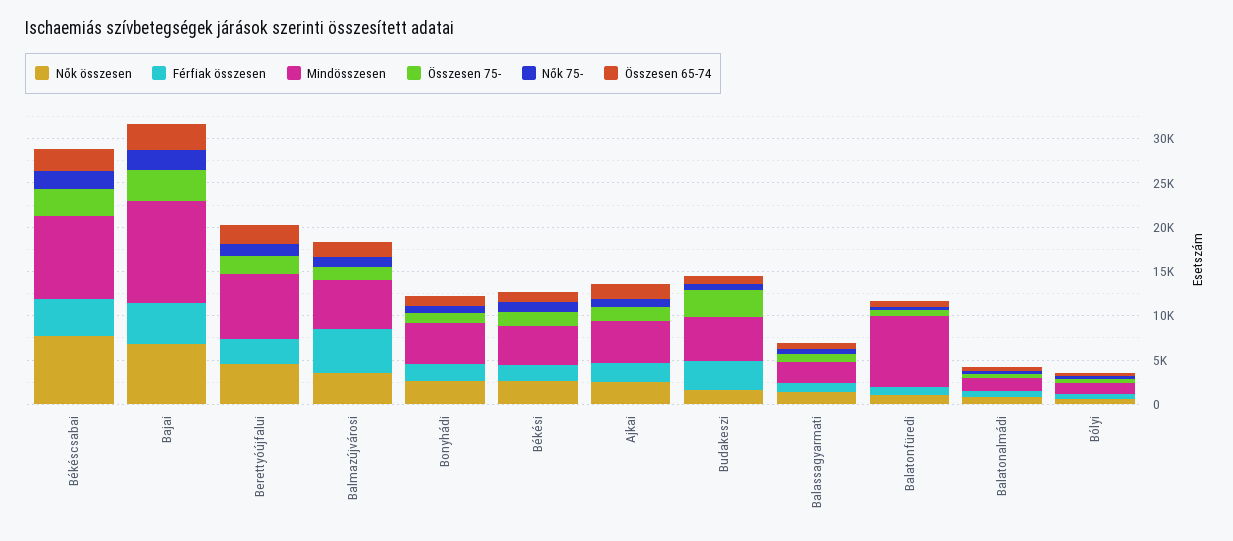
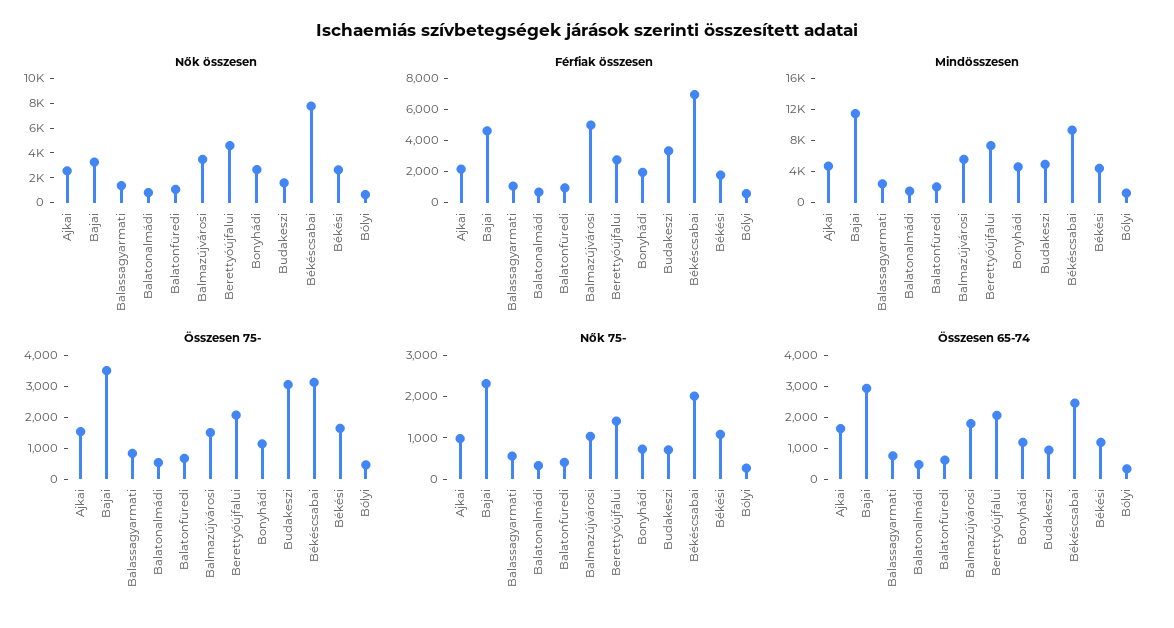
  {
    "Nők összesen": {
      "Békéscsabai": 8000,
-     "Bajai": 7000,
+     "Bajai": 3000,
      "Berettyóújfalui": 5000,
      "Balmazújvárosi": 3000,
      "Bonyhádi": 3000,
      "Békési": 3000,
      "Ajkai": 3000,
      "Budakeszi": 2000,
      "Balassagyarmati": 1000,
      "Balatonfüredi": 1000,
      "Balatonalmádi": 1000,
      "Bólyi": 1000
    },
    "Férfiak összesen": {
-     "Békéscsabai": 4000,
+     "Békéscsabai": 7000,
      "Bajai": 5000,
      "Berettyóújfalui": 3000,
      "Balmazújvárosi": 5000,
      "Bonyhádi": 2000,
      "Békési": 2000,
      "Ajkai": 2000,
      "Budakeszi": 3000,
      "Balassagyarmati": 1000,
      "Balatonfüredi": 1000,
      "Balatonalmádi": 1000,
      "Bólyi": 1000
    },
    "Mindösszesen": {
      "Békéscsabai": 9000,
      "Bajai": 11000,
      "Berettyóújfalui": 7000,
      "Balmazújvárosi": 6000,
      "Bonyhádi": 5000,
      "Békési": 4000,
      "Ajkai": 5000,
      "Budakeszi": 5000,
      "Balassagyarmati": 2000,
-     "Balatonfüredi": 8000,
+     "Balatonfüredi": 2000,
      "Balatonalmádi": 1000,
      "Bólyi": 1000
    },
    "Összesen 75-": {
      "Békéscsabai": 3000,
      "Bajai": 3500,
      "Berettyóújfalui": 2000,
      "Balmazújvárosi": 1500,
      "Bonyhádi": 1000,
      "Békési": 1500,
      "Ajkai": 1500,
      "Budakeszi": 3000,
      "Balassagyarmati": 1000,
      "Balatonfüredi": 500,
      "Balatonalmádi": 500,
      "Bólyi": 500
    },
    "Nők 75-": {
      "Békéscsabai": 2000,
      "Bajai": 2400,
      "Berettyóújfalui": 1400,
      "Balmazújvárosi": 1000,
      "Bonyhádi": 800,
      "Békési": 1000,
      "Ajkai": 1000,
      "Budakeszi": 800,
      "Balassagyarmati": 600,
      "Balatonfüredi": 400,
      "Balatonalmádi": 400,
      "Bólyi": 200
    },
    "Összesen 65-74": {
      "Békéscsabai": 2500,
      "Bajai": 3000,
      "Berettyóújfalui": 2000,
      "Balmazújvárosi": 2000,
      "Bonyhádi": 1000,
      "Békési": 1000,
      "Ajkai": 1500,
      "Budakeszi": 1000,
      "Balassagyarmati": 1000,
      "Balatonfüredi": 500,
      "Balatonalmádi": 500,
      "Bólyi": 500
    }
  }

